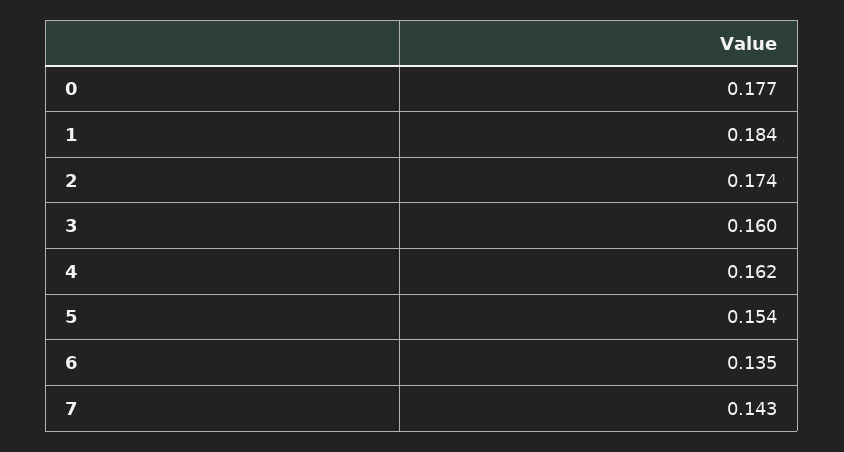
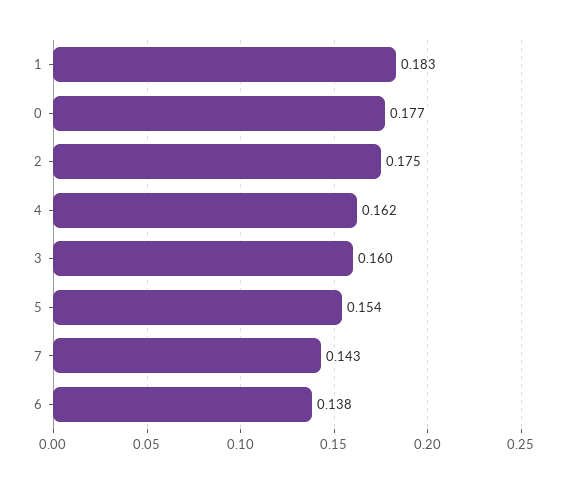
  {
    "0": 0.177,
-   "1": 0.184,
+   "1": 0.183,
-   "2": 0.174,
+   "2": 0.175,
    "3": 0.16,
    "4": 0.162,
    "5": 0.154,
-   "6": 0.135,
+   "6": 0.138,
    "7": 0.143
  }

